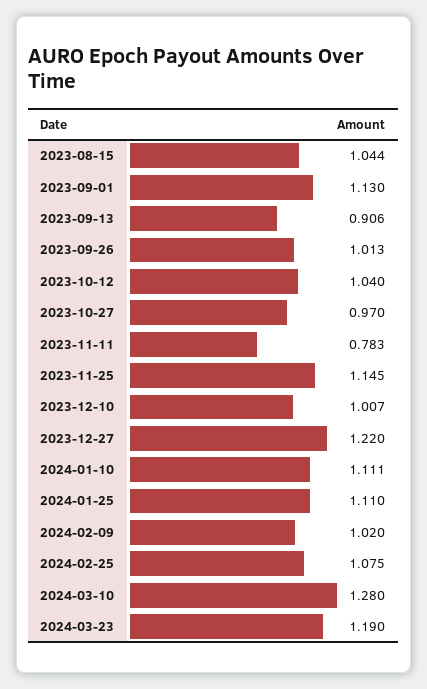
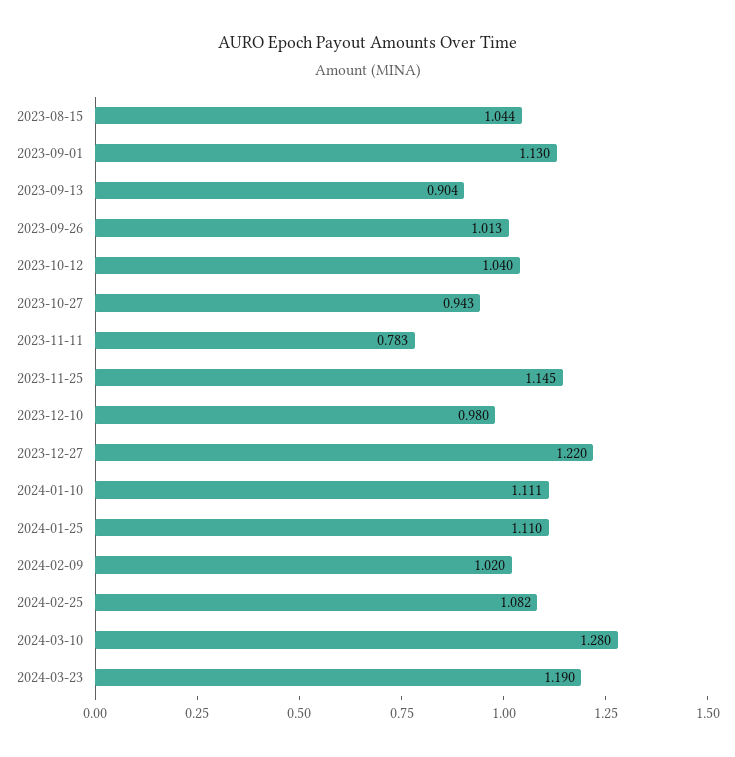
  {
    "2023-08-15": 1.044,
    "2023-09-01": 1.13,
-   "2023-09-13": 0.906,
+   "2023-09-13": 0.904,
    "2023-09-26": 1.013,
    "2023-10-12": 1.04,
-   "2023-10-27": 0.97,
+   "2023-10-27": 0.943,
    "2023-11-11": 0.783,
    "2023-11-25": 1.145,
-   "2023-12-10": 1.007,
+   "2023-12-10": 0.98,
    "2023-12-27": 1.22,
    "2024-01-10": 1.111,
    "2024-01-25": 1.11,
    "2024-02-09": 1.02,
-   "2024-02-25": 1.075,
+   "2024-02-25": 1.082,
    "2024-03-10": 1.28,
    "2024-03-23": 1.19
  }

